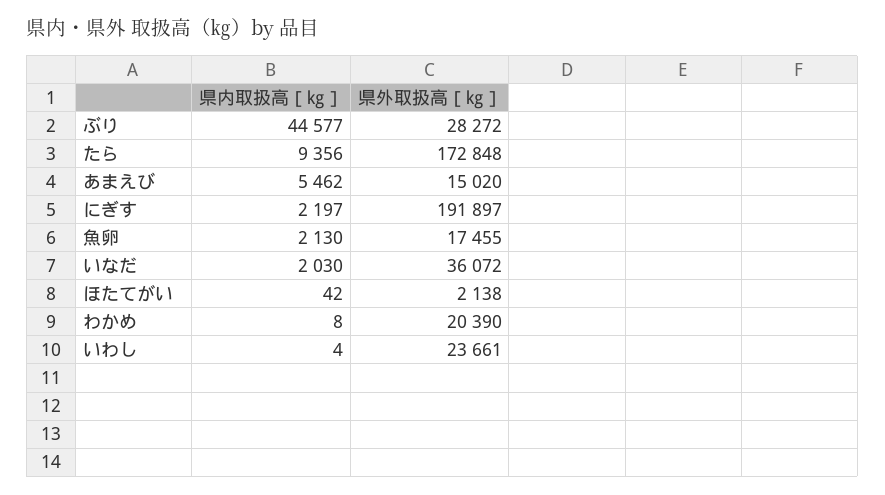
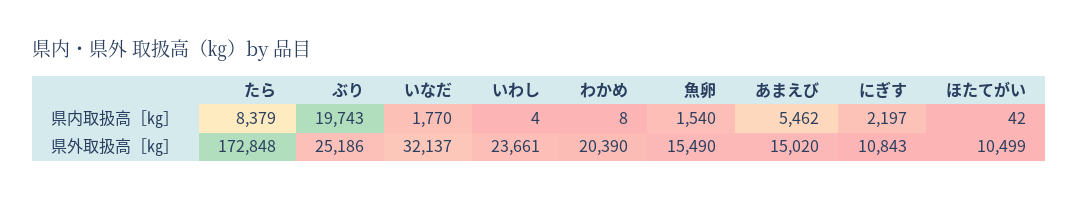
  {
    "県内取扱高［㎏］": {
-     "ぶり": 44577,
+     "ぶり": 19743,
-     "たら": 9356,
+     "たら": 8379,
      "あまえび": 5462,
      "にぎす": 2197,
-     "魚卵": 2130,
+     "魚卵": 1540,
-     "いなだ": 2030,
+     "いなだ": 1770,
      "ほたてがい": 42,
      "わかめ": 8,
      "いわし": 4
    },
    "県外取扱高［㎏］": {
-     "ぶり": 28272,
+     "ぶり": 25186,
      "たら": 172848,
      "あまえび": 15020,
-     "にぎす": 191897,
+     "にぎす": 10843,
-     "魚卵": 17455,
+     "魚卵": 15490,
-     "いなだ": 36072,
+     "いなだ": 32137,
-     "ほたてがい": 2138,
+     "ほたてがい": 10499,
      "わかめ": 20390,
      "いわし": 23661
    }
  }

